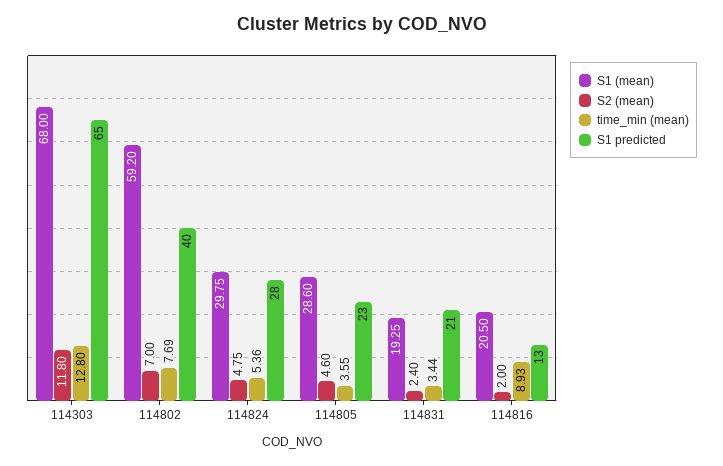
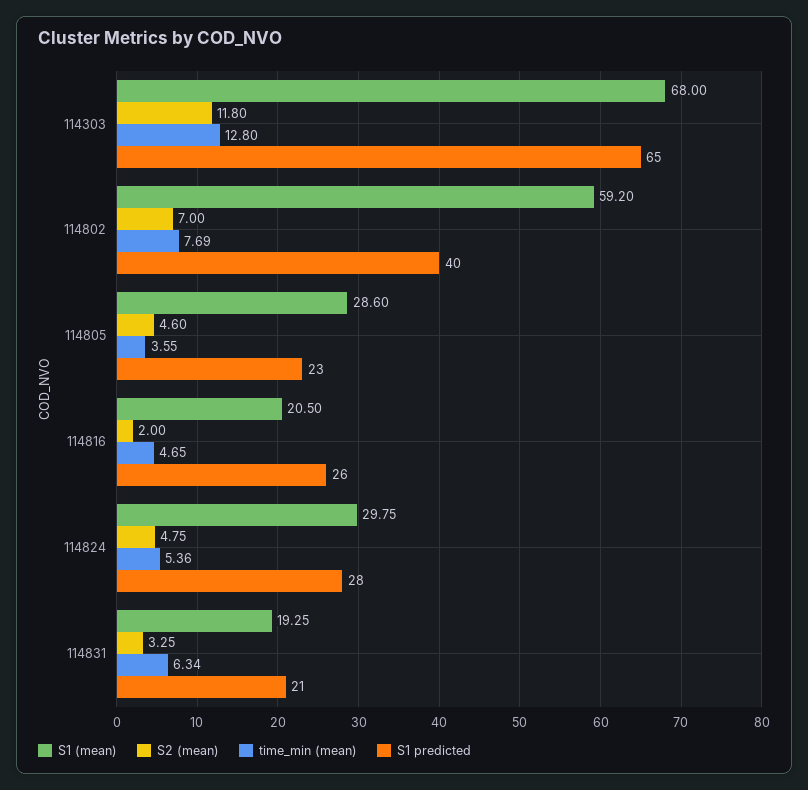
  {
    "S1 (mean)": {
      "114303": 68,
      "114802": 59.2,
      "114824": 29.75,
      "114805": 28.6,
      "114831": 19.25,
      "114816": 20.5
    },
    "S2 (mean)": {
      "114303": 11.8,
      "114802": 7,
      "114824": 4.75,
      "114805": 4.6,
-     "114831": 2.4,
+     "114831": 3.25,
      "114816": 2
    },
    "time_min (mean)": {
      "114303": 12.8,
      "114802": 7.69,
      "114824": 5.36,
      "114805": 3.55,
-     "114831": 3.44,
+     "114831": 6.34,
-     "114816": 8.93
+     "114816": 4.65
    },
    "S1 predicted": {
      "114303": 65,
      "114802": 40,
      "114824": 28,
      "114805": 23,
      "114831": 21,
-     "114816": 13
+     "114816": 26
    }
  }

